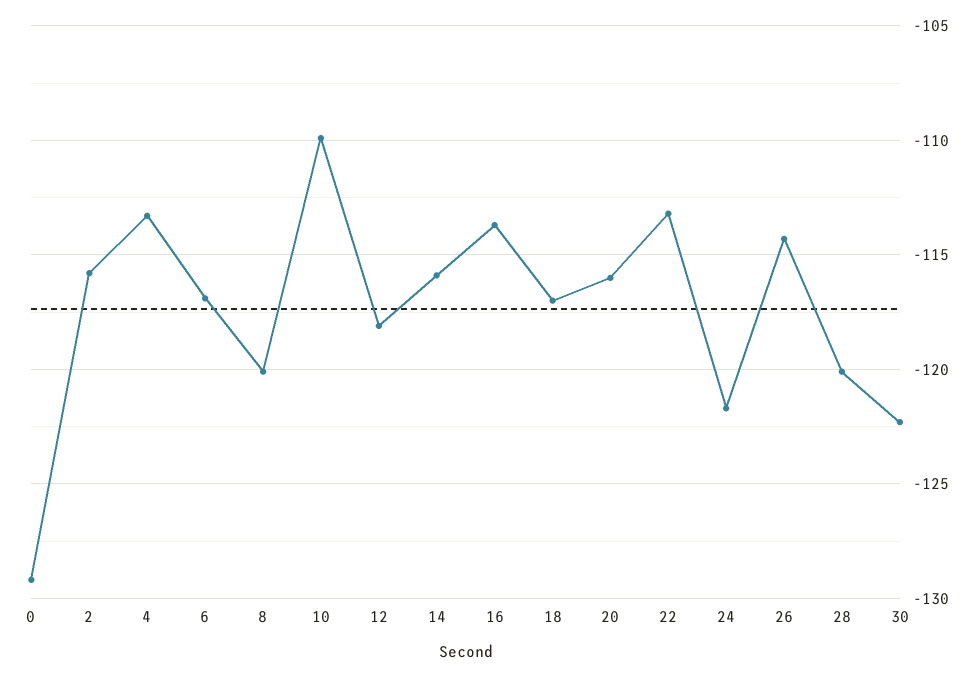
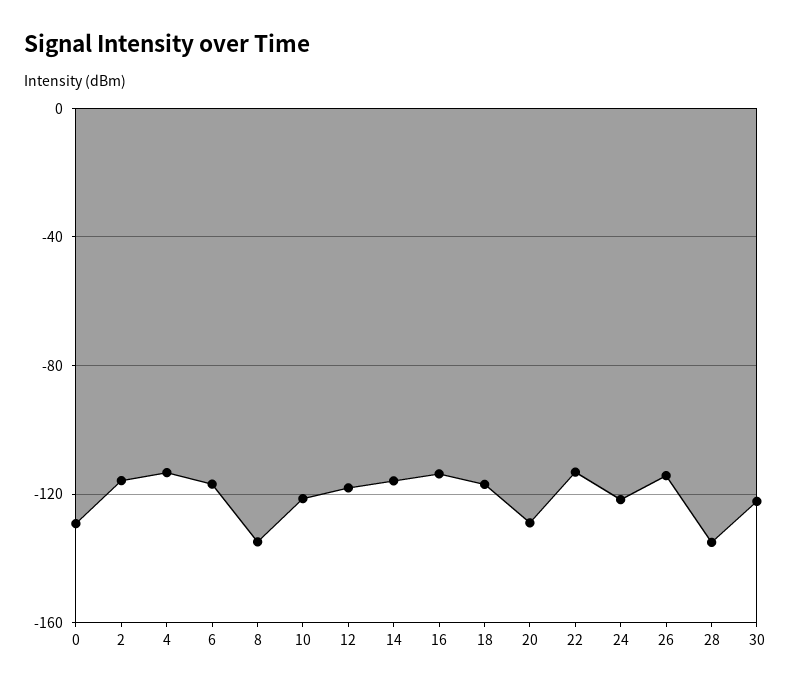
  {
    "0": -129,
    "2": -116,
    "4": -113.5,
    "6": -117,
-   "8": -120,
+   "8": -135,
-   "10": -110,
+   "10": -120,
    "12": -118,
    "14": -116,
    "16": -113.5,
    "18": -117,
-   "20": -116,
+   "20": -130,
    "22": -113,
    "24": -121.5,
    "26": -114.5,
-   "28": -120,
+   "28": -135,
    "30": -122.5
  }

